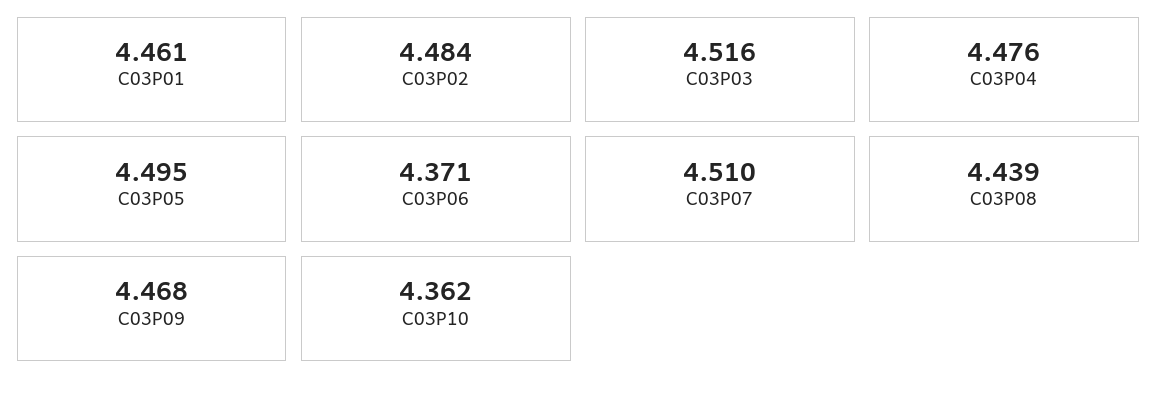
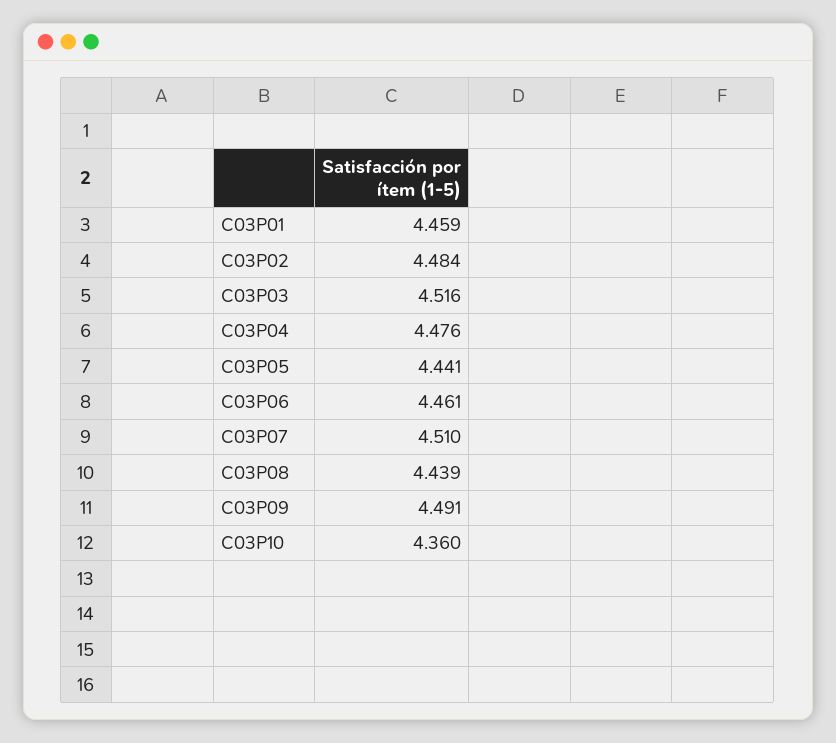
  {
-   "C03P01": 4.461,
+   "C03P01": 4.459,
    "C03P02": 4.484,
    "C03P03": 4.516,
    "C03P04": 4.476,
-   "C03P05": 4.495,
+   "C03P05": 4.441,
-   "C03P06": 4.371,
+   "C03P06": 4.461,
    "C03P07": 4.51,
    "C03P08": 4.439,
-   "C03P09": 4.468,
+   "C03P09": 4.491,
-   "C03P10": 4.362
+   "C03P10": 4.36
  }

